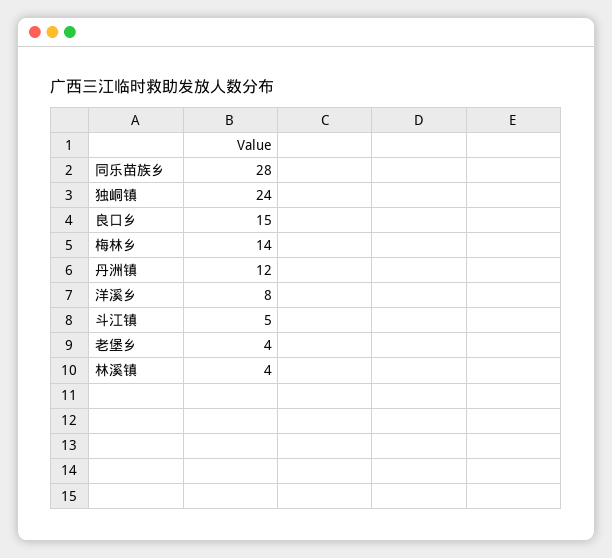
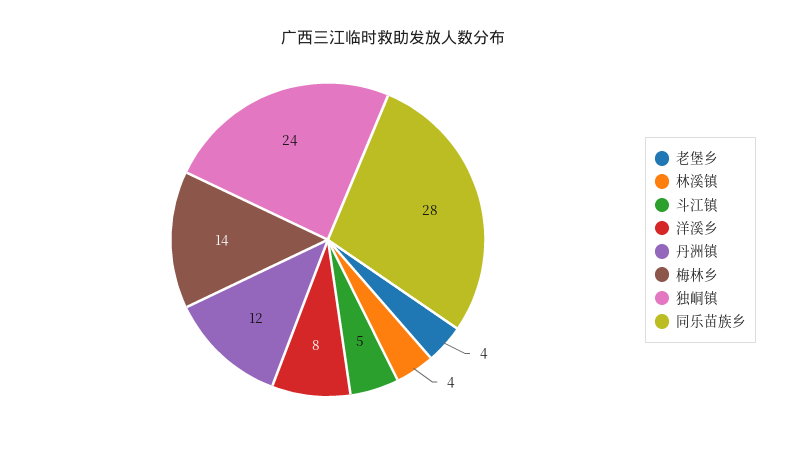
  {
    "同乐苗族乡": 28,
    "独峒镇": 24,
-   "良口乡": 15,
    "梅林乡": 14,
    "丹洲镇": 12,
    "洋溪乡": 8,
    "斗江镇": 5,
    "老堡乡": 4,
    "林溪镇": 4
  }

